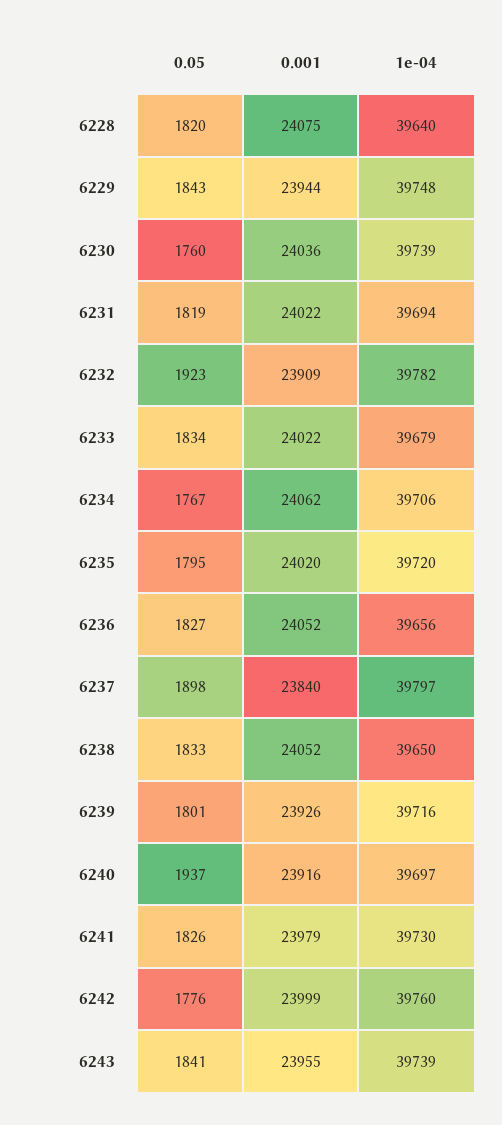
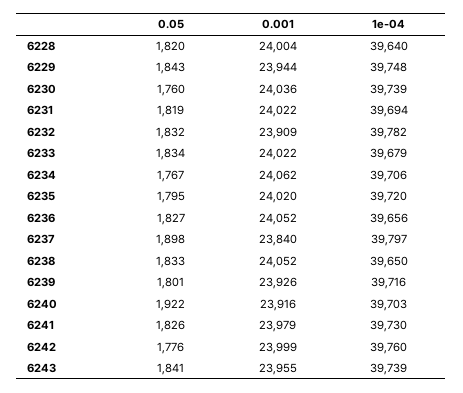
  {
    "0.05": {
      "6228": 1820,
      "6229": 1843,
      "6230": 1760,
      "6231": 1819,
-     "6232": 1923,
+     "6232": 1832,
      "6233": 1834,
      "6234": 1767,
      "6235": 1795,
      "6236": 1827,
      "6237": 1898,
      "6238": 1833,
      "6239": 1801,
-     "6240": 1937,
+     "6240": 1922,
      "6241": 1826,
      "6242": 1776,
      "6243": 1841
    },
    "0.001": {
-     "6228": 24075,
+     "6228": 24004,
      "6229": 23944,
      "6230": 24036,
      "6231": 24022,
      "6232": 23909,
      "6233": 24022,
      "6234": 24062,
      "6235": 24020,
      "6236": 24052,
      "6237": 23840,
      "6238": 24052,
      "6239": 23926,
      "6240": 23916,
      "6241": 23979,
      "6242": 23999,
      "6243": 23955
    },
    "1e-04": {
      "6228": 39640,
      "6229": 39748,
      "6230": 39739,
      "6231": 39694,
      "6232": 39782,
      "6233": 39679,
      "6234": 39706,
      "6235": 39720,
      "6236": 39656,
      "6237": 39797,
      "6238": 39650,
      "6239": 39716,
-     "6240": 39697,
+     "6240": 39703,
      "6241": 39730,
      "6242": 39760,
      "6243": 39739
    }
  }

